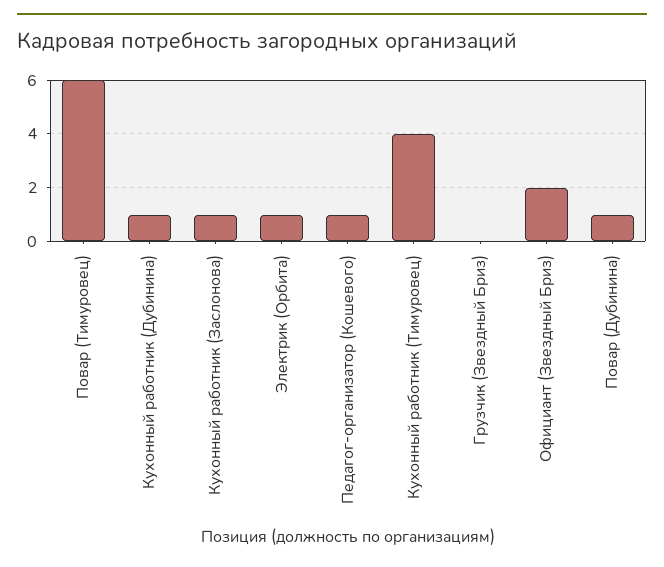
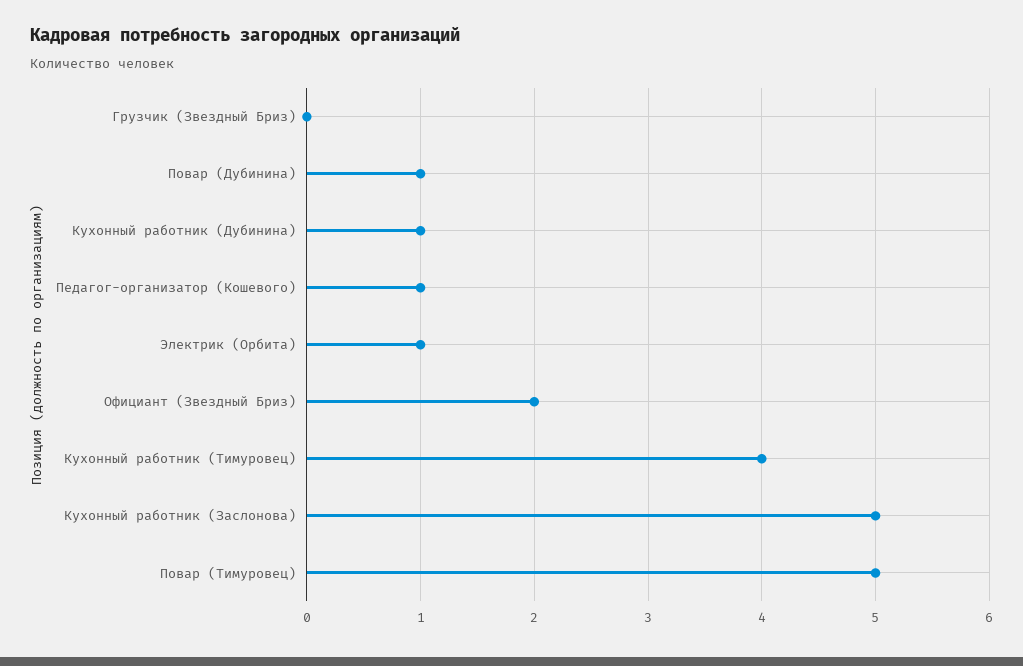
  {
-   "Повар (Тимуровец)": 6,
+   "Повар (Тимуровец)": 5,
    "Кухонный работник (Дубинина)": 1,
-   "Кухонный работник (Заслонова)": 1,
+   "Кухонный работник (Заслонова)": 5,
    "Электрик (Орбита)": 1,
    "Педагог-организатор (Кошевого)": 1,
    "Кухонный работник (Тимуровец)": 4,
    "Грузчик (Звездный Бриз)": 0,
    "Официант (Звездный Бриз)": 2,
    "Повар (Дубинина)": 1
  }

